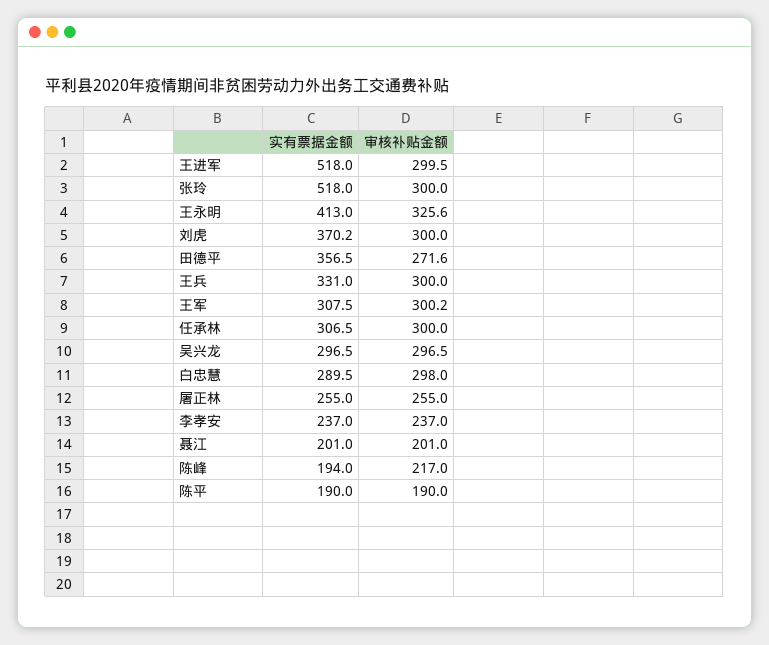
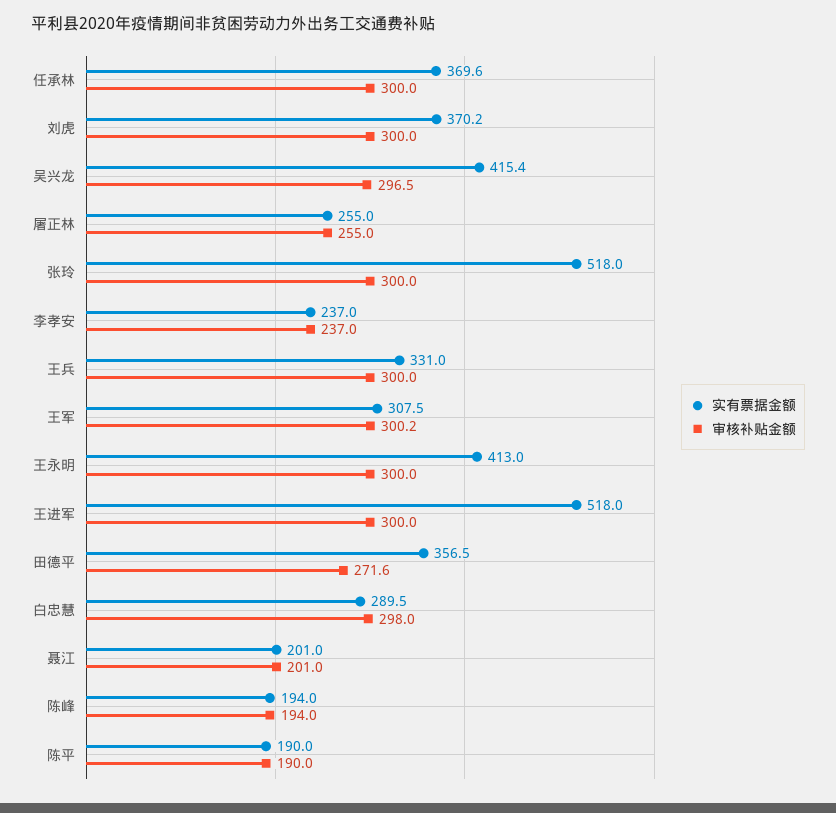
  {
    "实有票据金额": {
      "王进军": 518,
      "张玲": 518,
      "王永明": 413,
      "刘虎": 370.2,
      "田德平": 356.5,
      "王兵": 331,
      "王军": 307.5,
-     "任承林": 306.5,
+     "任承林": 369.6,
-     "吴兴龙": 296.5,
+     "吴兴龙": 415.4,
      "白忠慧": 289.5,
      "屠正林": 255,
      "李孝安": 237,
      "聂江": 201,
      "陈峰": 194,
      "陈平": 190
    },
    "审核补贴金额": {
-     "王进军": 299.5,
+     "王进军": 300,
      "张玲": 300,
-     "王永明": 325.6,
+     "王永明": 300,
      "刘虎": 300,
      "田德平": 271.6,
      "王兵": 300,
      "王军": 300.2,
      "任承林": 300,
      "吴兴龙": 296.5,
      "白忠慧": 298,
      "屠正林": 255,
      "李孝安": 237,
      "聂江": 201,
-     "陈峰": 217,
+     "陈峰": 194,
      "陈平": 190
    }
  }

